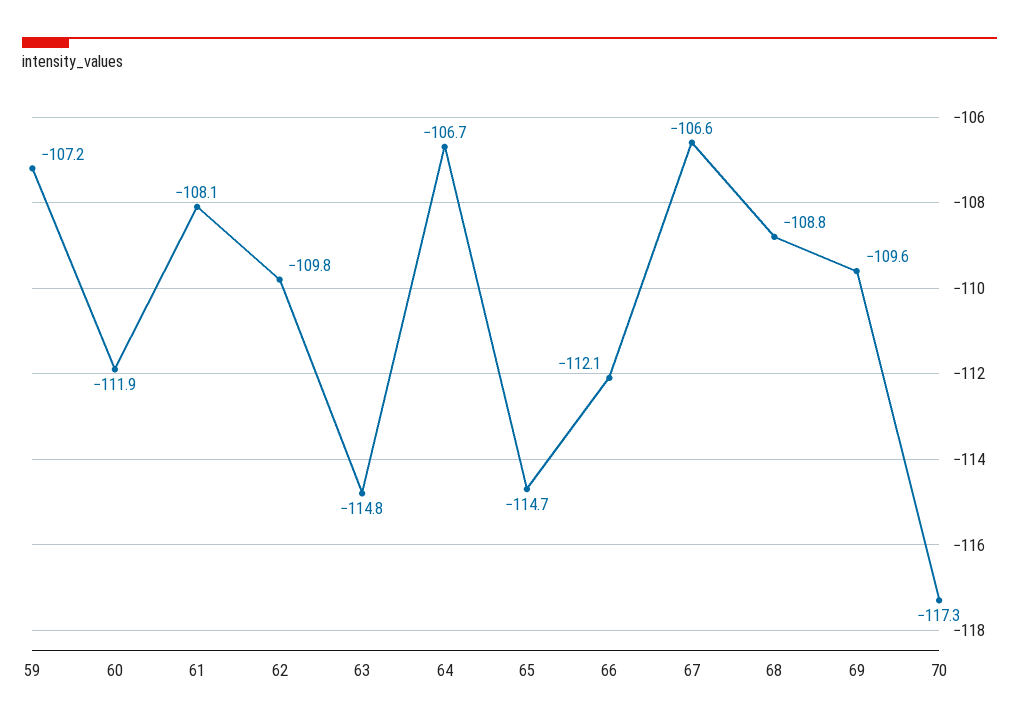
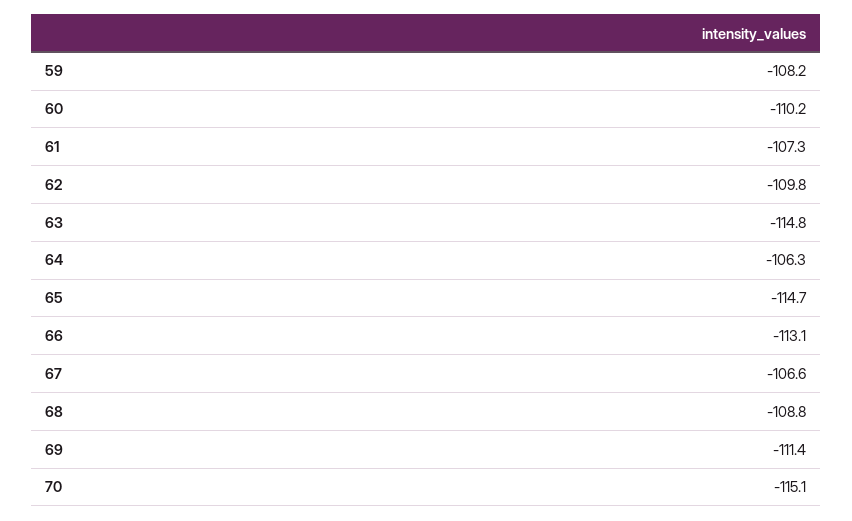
  {
-   "59": -107.2,
+   "59": -108.2,
-   "60": -111.9,
+   "60": -110.2,
-   "61": -108.1,
+   "61": -107.3,
    "62": -109.8,
    "63": -114.8,
-   "64": -106.7,
+   "64": -106.3,
    "65": -114.7,
-   "66": -112.1,
+   "66": -113.1,
    "67": -106.6,
    "68": -108.8,
-   "69": -109.6,
+   "69": -111.4,
-   "70": -117.3
+   "70": -115.1
  }

